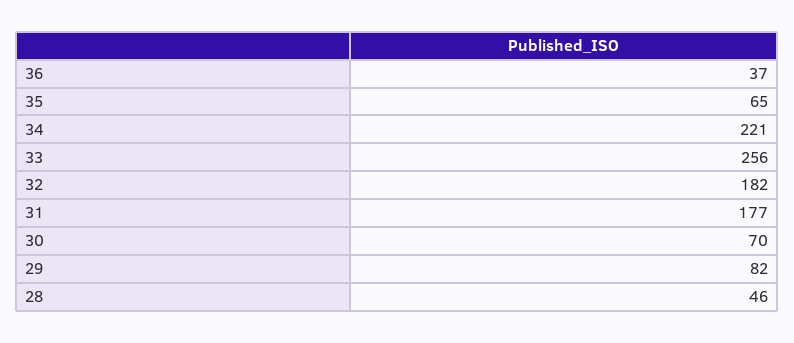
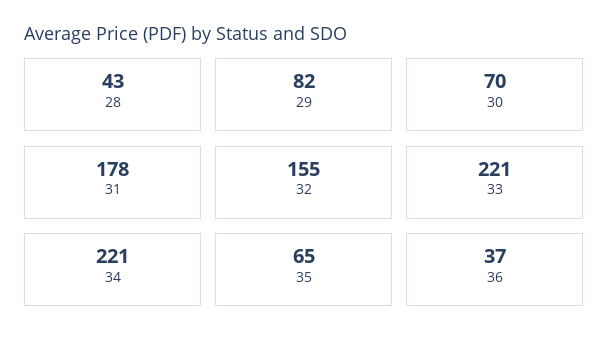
  {
    "36": 37,
    "35": 65,
    "34": 221,
-   "33": 256,
+   "33": 221,
-   "32": 182,
+   "32": 155,
-   "31": 177,
+   "31": 178,
    "30": 70,
    "29": 82,
-   "28": 46
+   "28": 43
  }

